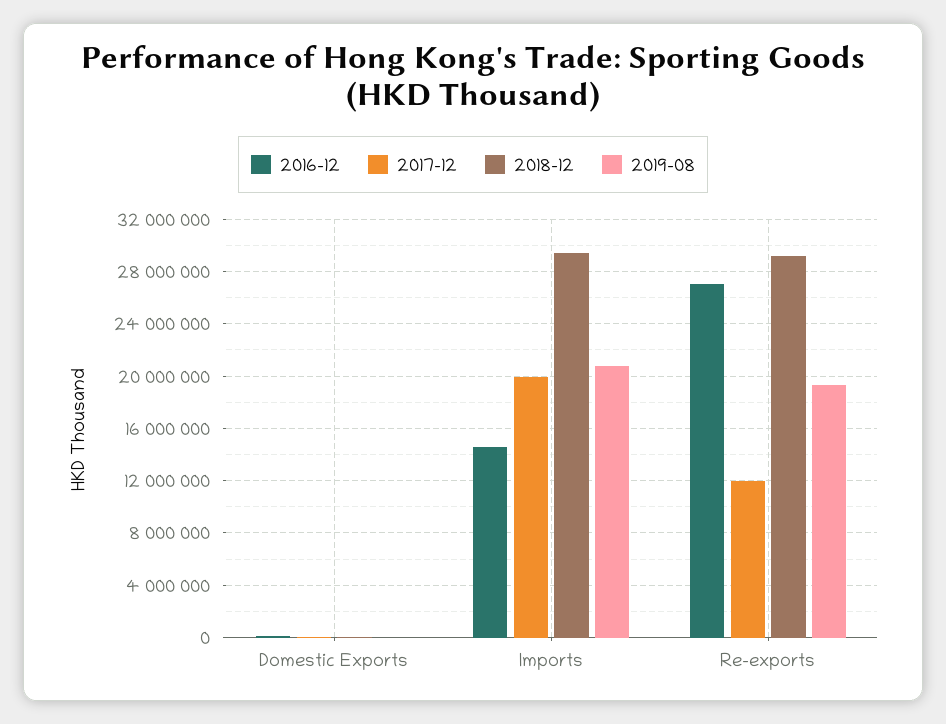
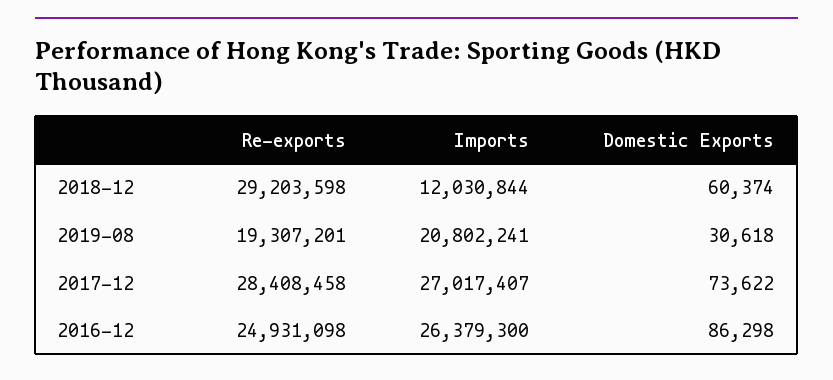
  {
    "2016-12": {
      "Domestic Exports": 86298,
-     "Imports": 14500000,
+     "Imports": 26379300,
-     "Re-exports": 27000000
+     "Re-exports": 24931098
    },
    "2017-12": {
      "Domestic Exports": 73622,
-     "Imports": 20000000,
+     "Imports": 27017407,
-     "Re-exports": 12000000
+     "Re-exports": 28408458
    },
    "2018-12": {
      "Domestic Exports": 60374,
-     "Imports": 29500000,
+     "Imports": 12030844,
      "Re-exports": 29203598
    },
    "2019-08": {
      "Domestic Exports": 30618,
      "Imports": 20802241,
      "Re-exports": 19307201
    }
  }

